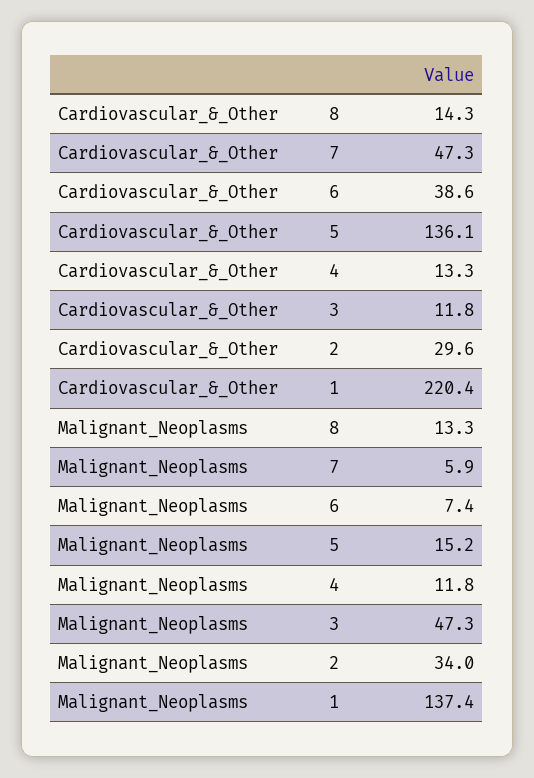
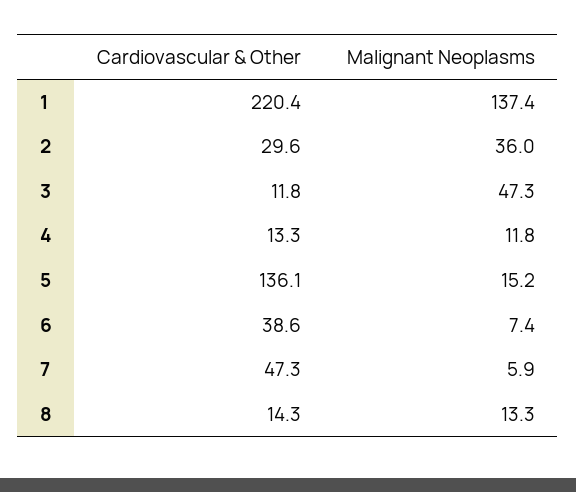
  {
    "Cardiovascular_&_Other": {
      "8": 14.3,
      "7": 47.3,
      "6": 38.6,
      "5": 136.1,
      "4": 13.3,
      "3": 11.8,
      "2": 29.6,
      "1": 220.4
    },
    "Malignant_Neoplasms": {
      "8": 13.3,
      "7": 5.9,
      "6": 7.4,
      "5": 15.2,
      "4": 11.8,
      "3": 47.3,
-     "2": 34,
+     "2": 36,
      "1": 137.4
    }
  }

